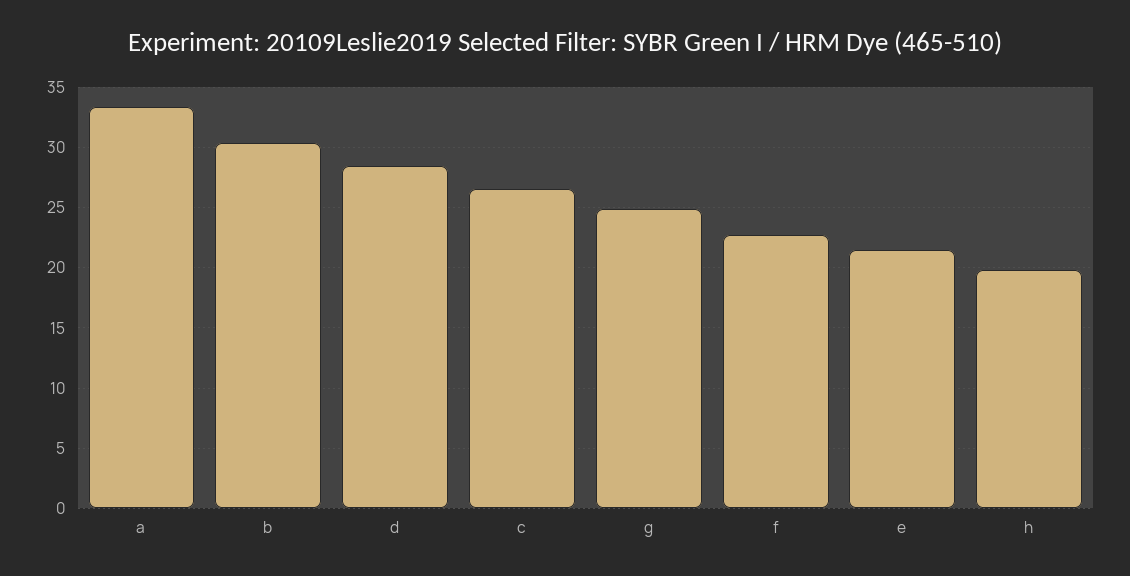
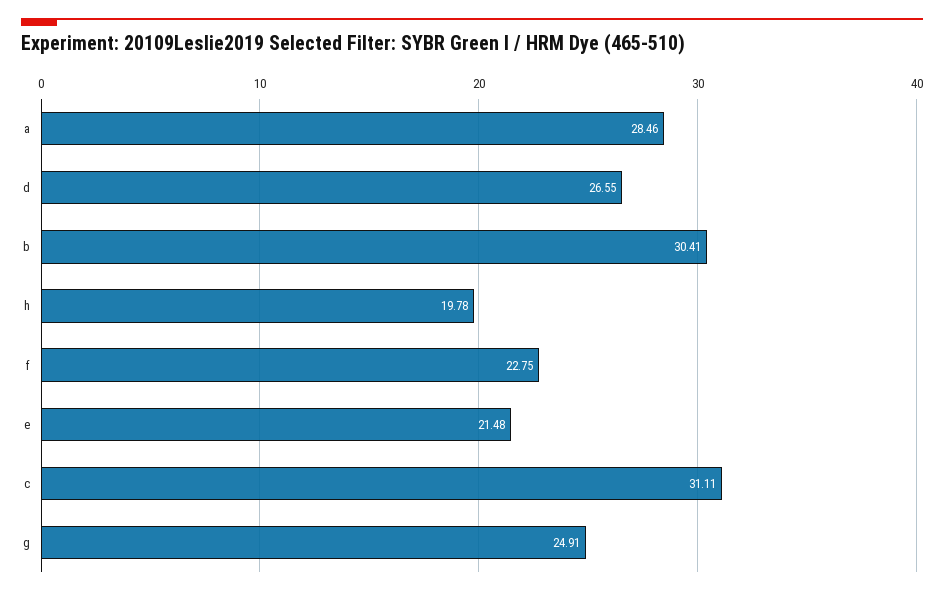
  {
-   "a": 33.5,
+   "a": 28.46,
    "b": 30.41,
-   "d": 28.5,
+   "d": 26.55,
-   "c": 26.5,
+   "c": 31.11,
    "g": 24.91,
    "f": 22.75,
    "e": 21.48,
    "h": 19.78
  }

